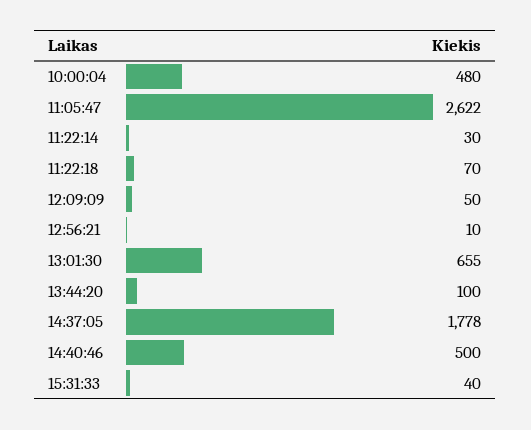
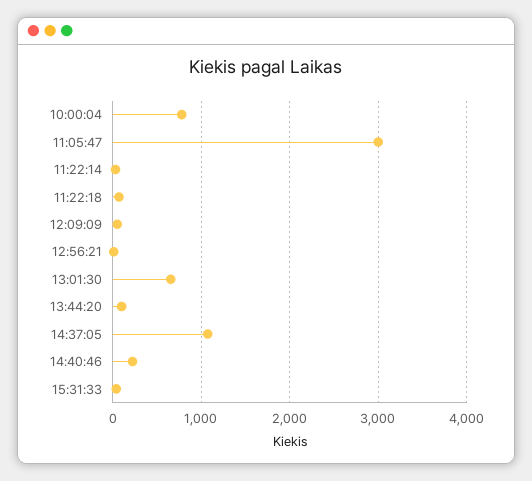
  {
-   "10:00:04": 480,
+   "10:00:04": 800,
-   "11:05:47": 2622,
+   "11:05:47": 3000,
    "11:22:14": 30,
    "11:22:18": 70,
    "12:09:09": 50,
    "12:56:21": 10,
    "13:01:30": 655,
    "13:44:20": 100,
-   "14:37:05": 1778,
+   "14:37:05": 1100,
-   "14:40:46": 500,
+   "14:40:46": 200,
    "15:31:33": 40
  }

